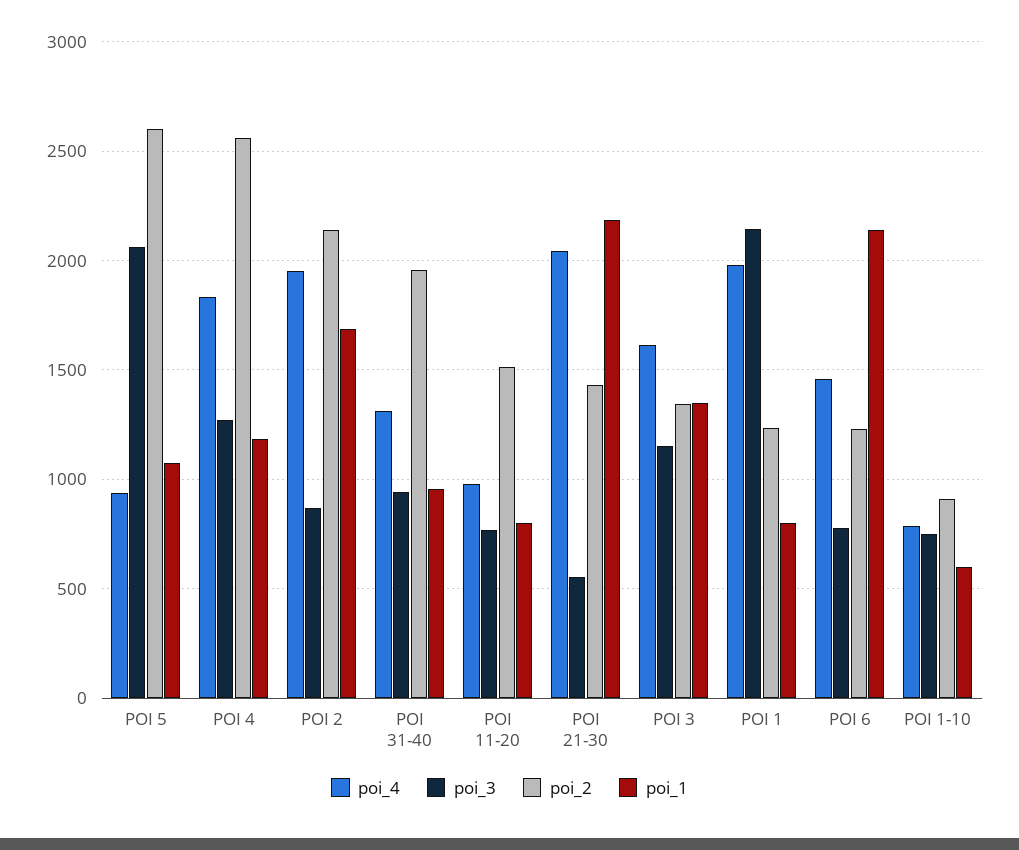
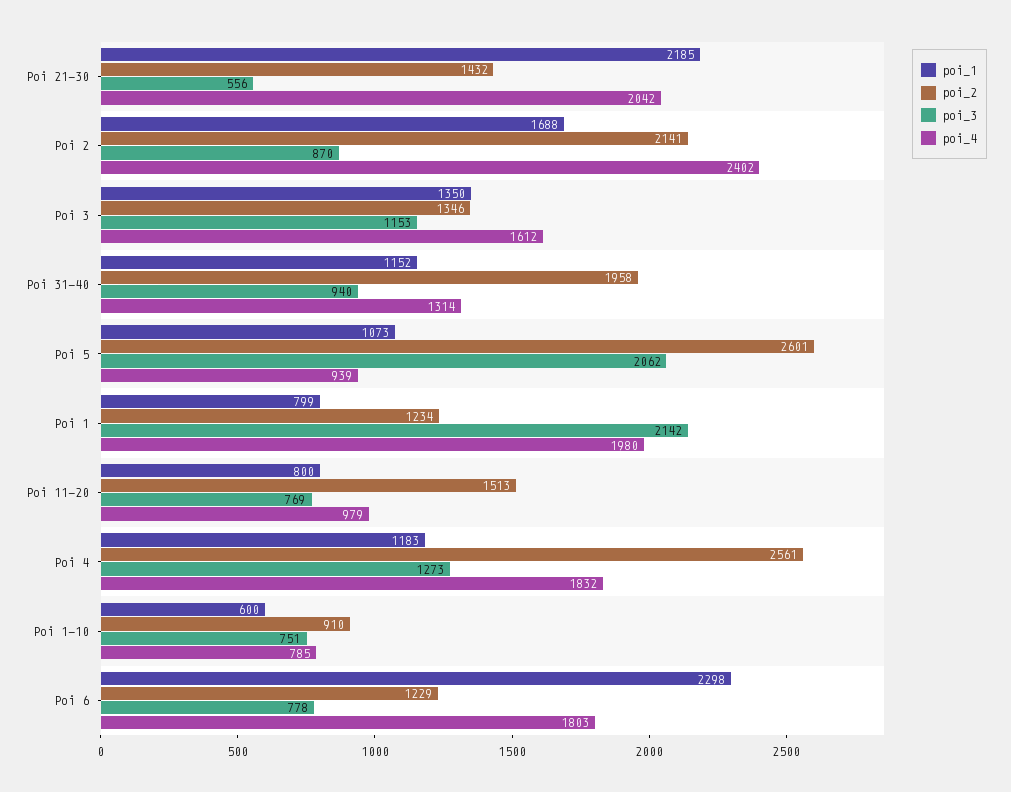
  {
    "poi_4": {
      "POI 5": 939,
      "POI 4": 1832,
-     "POI 2": 1950,
+     "POI 2": 2402,
      "POI 31-40": 1314,
      "POI 11-20": 979,
      "POI 21-30": 2042,
      "POI 3": 1612,
      "POI 1": 1980,
-     "POI 6": 1450,
+     "POI 6": 1803,
      "POI 1-10": 785
    },
    "poi_3": {
      "POI 5": 2062,
      "POI 4": 1273,
      "POI 2": 870,
      "POI 31-40": 940,
      "POI 11-20": 769,
      "POI 21-30": 556,
      "POI 3": 1153,
      "POI 1": 2142,
      "POI 6": 778,
      "POI 1-10": 751
    },
    "poi_2": {
      "POI 5": 2601,
      "POI 4": 2561,
      "POI 2": 2141,
      "POI 31-40": 1958,
      "POI 11-20": 1513,
      "POI 21-30": 1432,
      "POI 3": 1346,
      "POI 1": 1234,
      "POI 6": 1229,
      "POI 1-10": 910
    },
    "poi_1": {
      "POI 5": 1073,
      "POI 4": 1183,
      "POI 2": 1688,
-     "POI 31-40": 950,
+     "POI 31-40": 1152,
      "POI 11-20": 800,
      "POI 21-30": 2185,
      "POI 3": 1350,
      "POI 1": 799,
-     "POI 6": 2150,
+     "POI 6": 2298,
      "POI 1-10": 600
    }
  }

